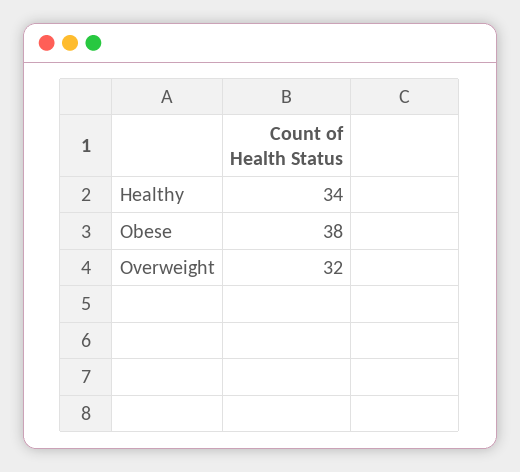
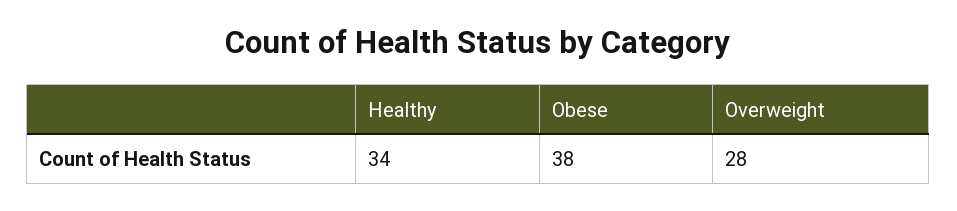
  {
    "Healthy": 34,
    "Obese": 38,
-   "Overweight": 32
+   "Overweight": 28
  }

